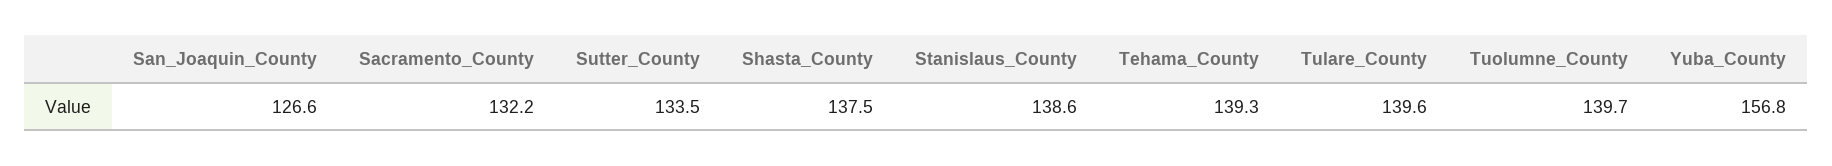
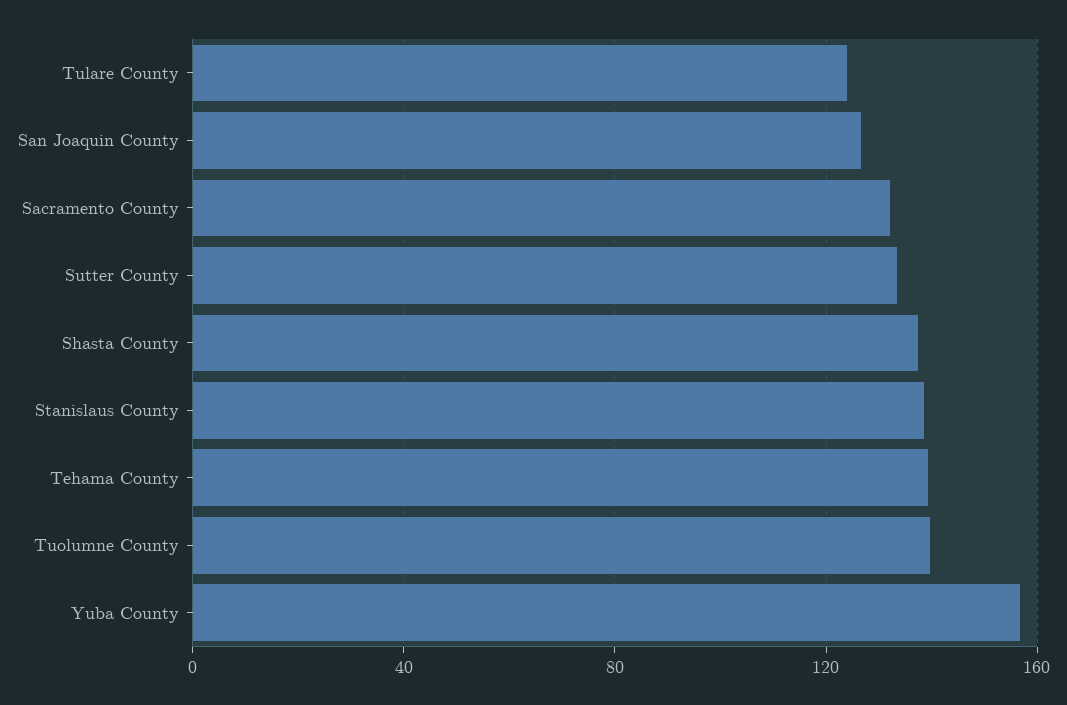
  {
    "San_Joaquin_County": 126.6,
    "Sacramento_County": 132.2,
    "Sutter_County": 133.5,
    "Shasta_County": 137.5,
    "Stanislaus_County": 138.6,
    "Tehama_County": 139.3,
-   "Tulare_County": 139.6,
+   "Tulare_County": 125,
    "Tuolumne_County": 139.7,
    "Yuba_County": 156.8
  }

